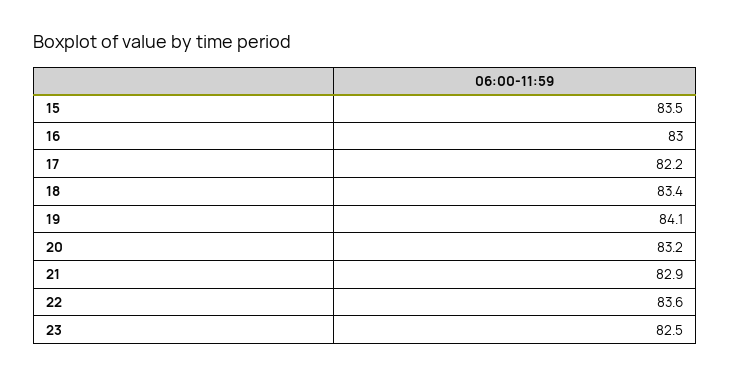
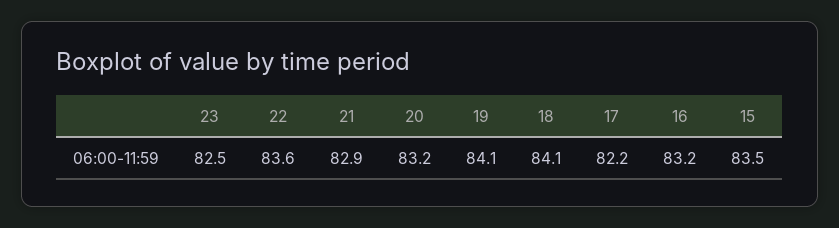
  {
    "15": 83.5,
-   "16": 83,
+   "16": 83.2,
    "17": 82.2,
-   "18": 83.4,
+   "18": 84.1,
    "19": 84.1,
    "20": 83.2,
    "21": 82.9,
    "22": 83.6,
    "23": 82.5
  }

